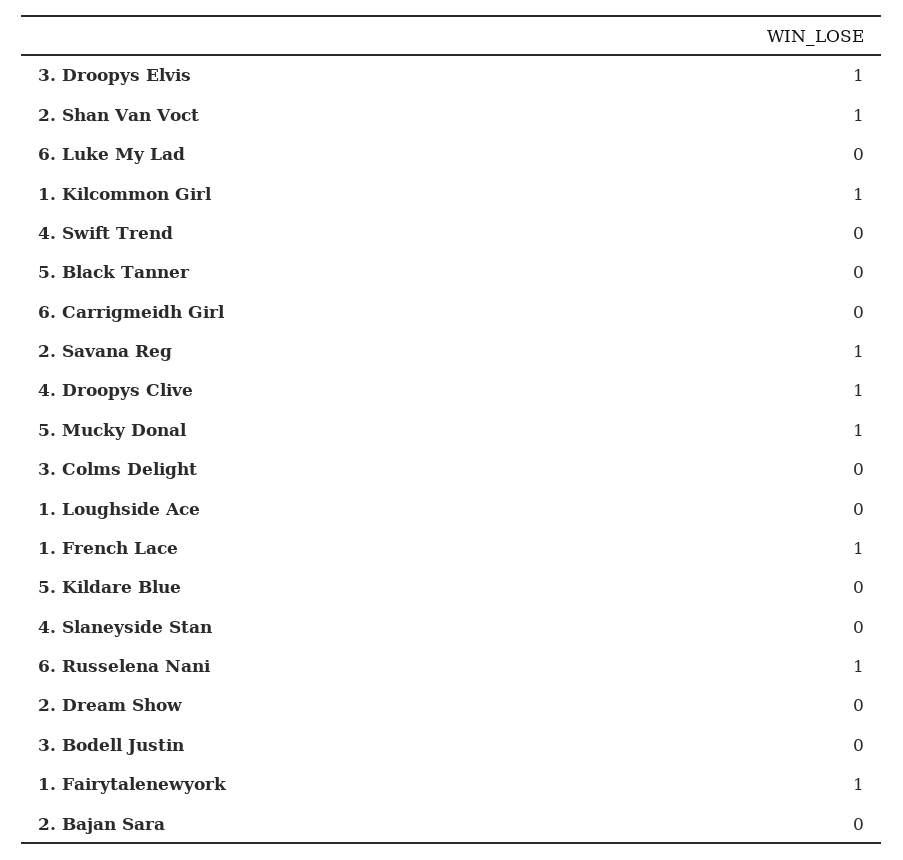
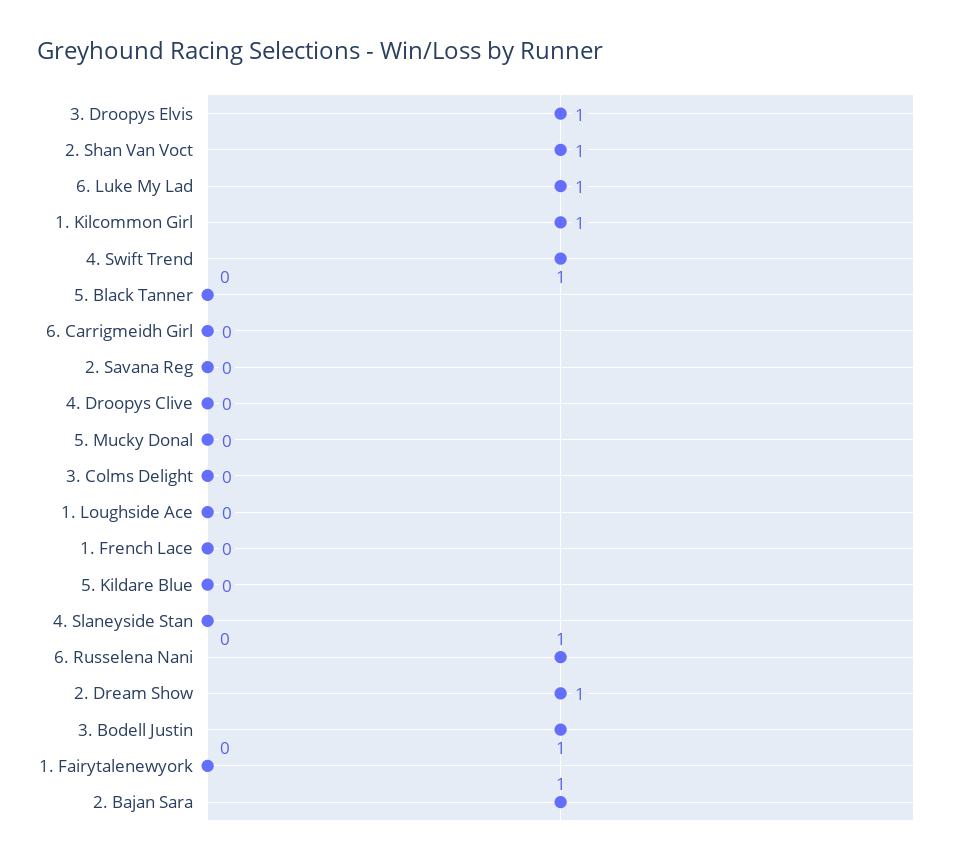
  {
    "3. Droopys Elvis": 1,
    "2. Shan Van Voct": 1,
-   "6. Luke My Lad": 0,
+   "6. Luke My Lad": 1,
    "1. Kilcommon Girl": 1,
-   "4. Swift Trend": 0,
+   "4. Swift Trend": 1,
    "5. Black Tanner": 0,
    "6. Carrigmeidh Girl": 0,
-   "2. Savana Reg": 1,
+   "2. Savana Reg": 0,
-   "4. Droopys Clive": 1,
+   "4. Droopys Clive": 0,
-   "5. Mucky Donal": 1,
+   "5. Mucky Donal": 0,
    "3. Colms Delight": 0,
    "1. Loughside Ace": 0,
-   "1. French Lace": 1,
+   "1. French Lace": 0,
    "5. Kildare Blue": 0,
    "4. Slaneyside Stan": 0,
    "6. Russelena Nani": 1,
-   "2. Dream Show": 0,
+   "2. Dream Show": 1,
-   "3. Bodell Justin": 0,
+   "3. Bodell Justin": 1,
-   "1. Fairytalenewyork": 1,
+   "1. Fairytalenewyork": 0,
-   "2. Bajan Sara": 0
+   "2. Bajan Sara": 1
  }

